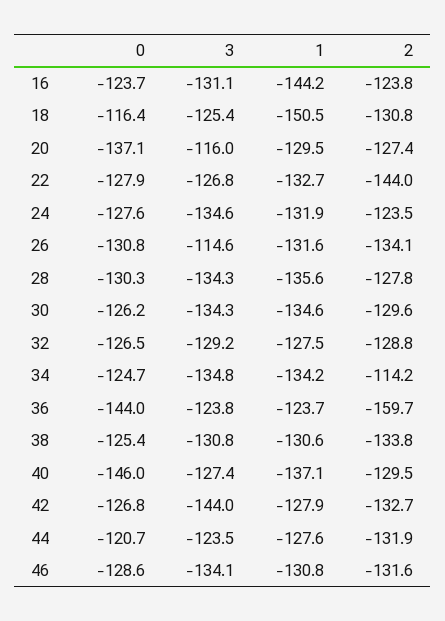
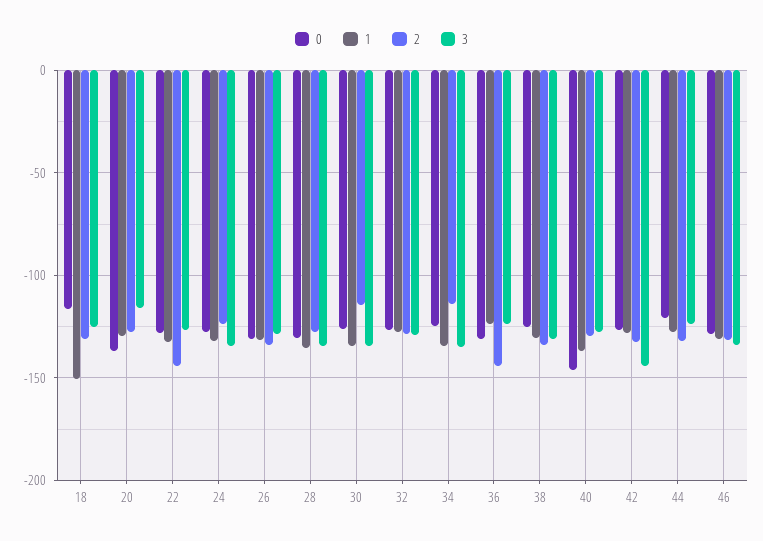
  {
    "0": {
-     "16": -123.7,
      "18": -116.4,
      "20": -137.1,
      "22": -127.9,
      "24": -127.6,
      "26": -130.8,
      "28": -130.3,
      "30": -126.2,
      "32": -126.5,
      "34": -124.7,
-     "36": -144,
+     "36": -130,
      "38": -125.4,
      "40": -146,
      "42": -126.8,
      "44": -120.7,
      "46": -128.6
    },
    "3": {
-     "16": -131.1,
      "18": -125.4,
      "20": -116,
      "22": -126.8,
      "24": -134.6,
-     "26": -114.6,
+     "26": -130,
      "28": -134.3,
      "30": -134.3,
      "32": -129.2,
      "34": -134.8,
      "36": -123.8,
      "38": -130.8,
      "40": -127.4,
      "42": -144,
      "44": -123.5,
      "46": -134.1
    },
    "1": {
-     "16": -144.2,
      "18": -150.5,
      "20": -129.5,
      "22": -132.7,
      "24": -131.9,
      "26": -131.6,
      "28": -135.6,
      "30": -134.6,
      "32": -127.5,
      "34": -134.2,
      "36": -123.7,
      "38": -130.6,
      "40": -137.1,
      "42": -127.9,
      "44": -127.6,
      "46": -130.8
    },
    "2": {
-     "16": -123.8,
      "18": -130.8,
      "20": -127.4,
      "22": -144,
      "24": -123.5,
      "26": -134.1,
      "28": -127.8,
-     "30": -129.6,
+     "30": -115,
      "32": -128.8,
      "34": -114.2,
-     "36": -159.7,
+     "36": -145,
      "38": -133.8,
      "40": -129.5,
      "42": -132.7,
      "44": -131.9,
      "46": -131.6
    }
  }

